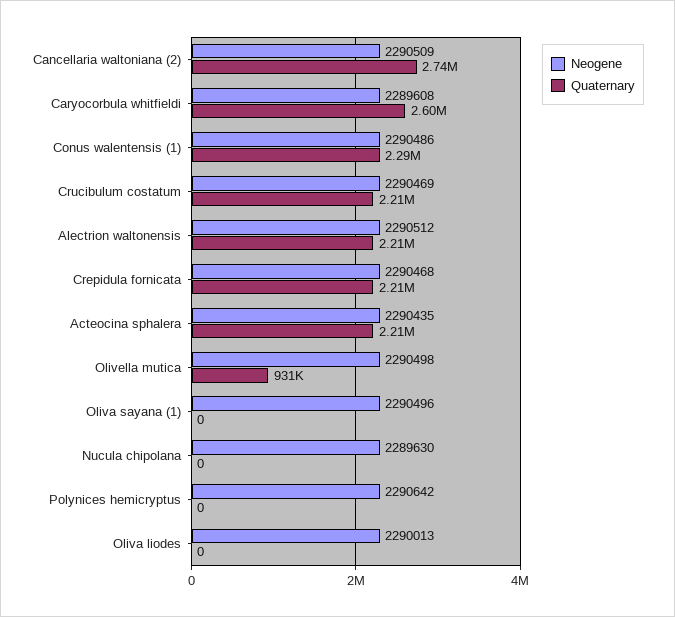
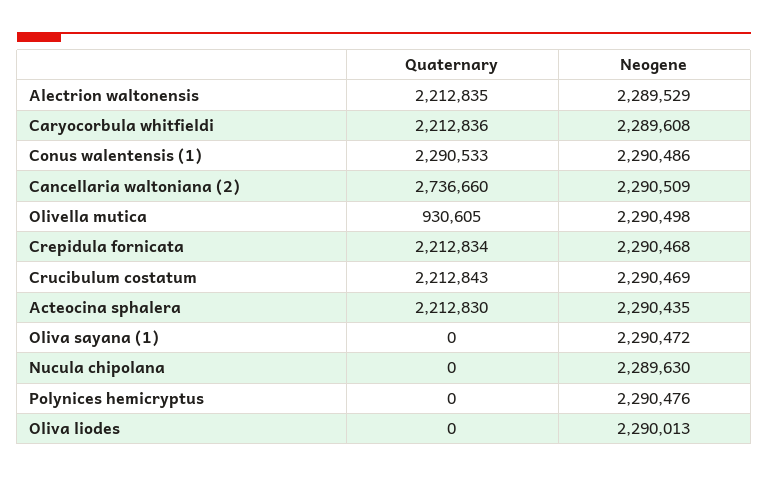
  {
    "Neogene": {
      "Cancellaria waltoniana (2)": 2290509,
      "Caryocorbula whitfieldi": 2289608,
      "Conus walentensis (1)": 2290486,
      "Crucibulum costatum": 2290469,
-     "Alectrion waltonensis": 2290512,
+     "Alectrion waltonensis": 2289529,
      "Crepidula fornicata": 2290468,
      "Acteocina sphalera": 2290435,
      "Olivella mutica": 2290498,
-     "Oliva sayana (1)": 2290496,
+     "Oliva sayana (1)": 2290472,
      "Nucula chipolana": 2289630,
-     "Polynices hemicryptus": 2290642,
+     "Polynices hemicryptus": 2290476,
      "Oliva liodes": 2290013
    },
    "Quaternary": {
      "Cancellaria waltoniana (2)": 2736660,
-     "Caryocorbula whitfieldi": 2600000,
+     "Caryocorbula whitfieldi": 2212836,
      "Conus walentensis (1)": 2290533,
      "Crucibulum costatum": 2212843,
      "Alectrion waltonensis": 2212835,
      "Crepidula fornicata": 2212834,
      "Acteocina sphalera": 2212830,
      "Olivella mutica": 930605,
      "Oliva sayana (1)": 0,
      "Nucula chipolana": 0,
      "Polynices hemicryptus": 0,
      "Oliva liodes": 0
    }
  }

